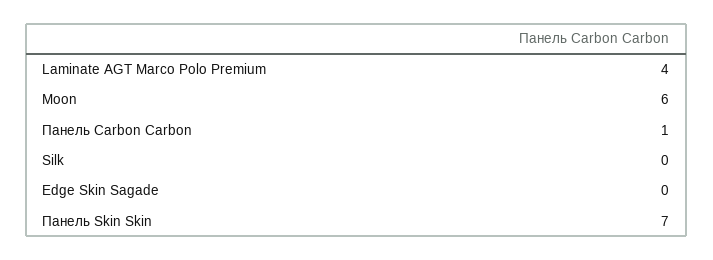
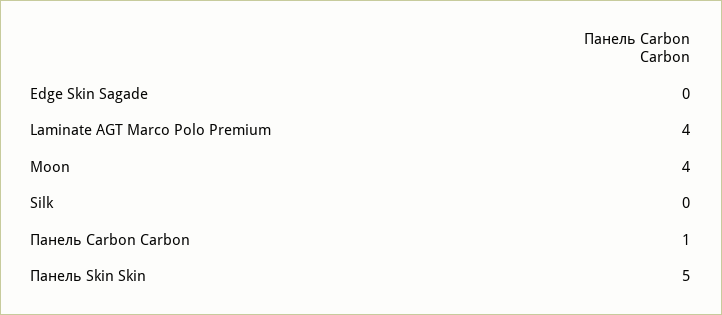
  {
    "Laminate AGT Marco Polo Premium": 4,
-   "Moon": 6,
+   "Moon": 4,
    "Панель Carbon Carbon": 1,
    "Silk": 0,
    "Edge Skin Sagade": 0,
-   "Панель Skin Skin": 7
+   "Панель Skin Skin": 5
  }

